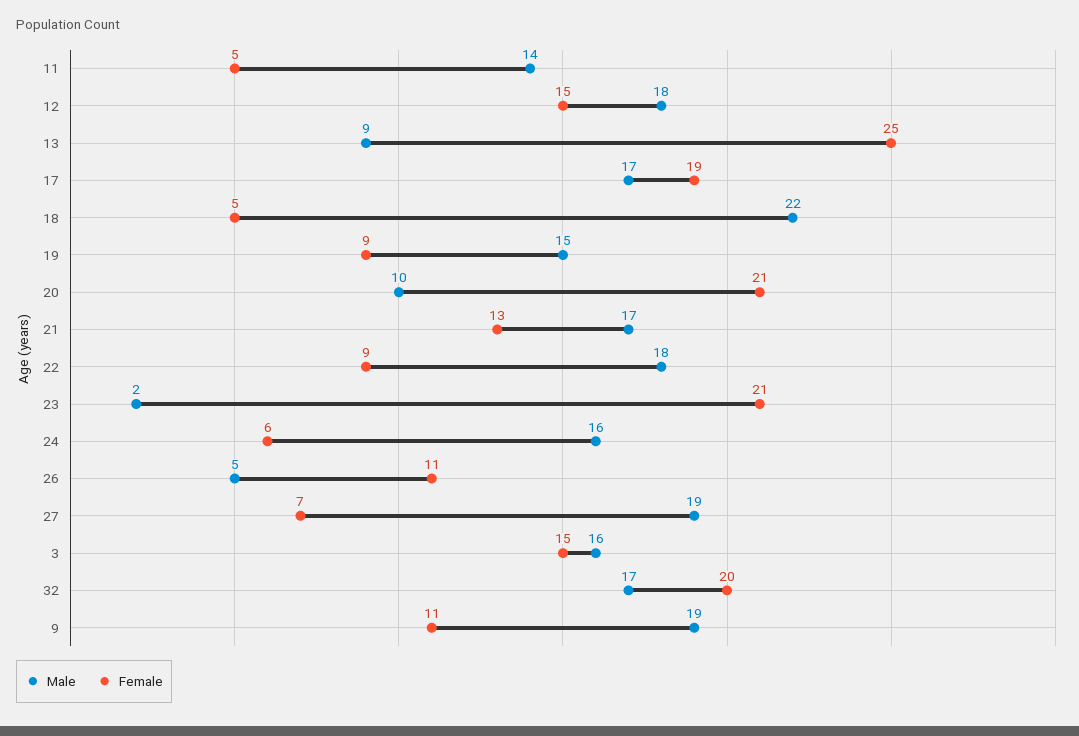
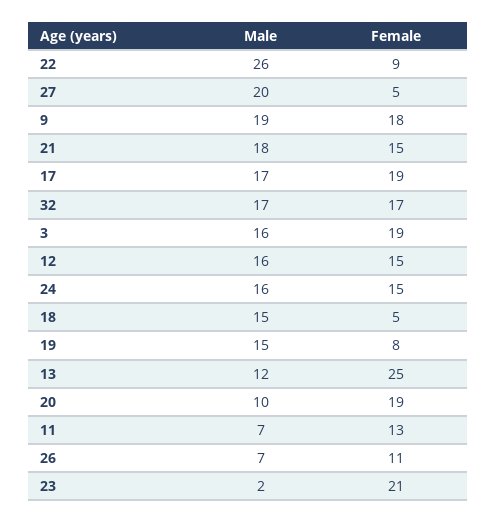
  {
    "Male": {
-     "11": 14,
+     "11": 7,
-     "12": 18,
+     "12": 16,
-     "13": 9,
+     "13": 12,
      "17": 17,
-     "18": 22,
+     "18": 15,
      "19": 15,
      "20": 10,
-     "21": 17,
+     "21": 18,
-     "22": 18,
+     "22": 26,
      "23": 2,
      "24": 16,
-     "26": 5,
+     "26": 7,
-     "27": 19,
+     "27": 20,
      "3": 16,
      "32": 17,
      "9": 19
    },
    "Female": {
-     "11": 5,
+     "11": 13,
      "12": 15,
      "13": 25,
      "17": 19,
      "18": 5,
-     "19": 9,
+     "19": 8,
-     "20": 21,
+     "20": 19,
-     "21": 13,
+     "21": 15,
      "22": 9,
      "23": 21,
-     "24": 6,
+     "24": 15,
      "26": 11,
-     "27": 7,
+     "27": 5,
-     "3": 15,
+     "3": 19,
-     "32": 20,
+     "32": 17,
-     "9": 11
+     "9": 18
    }
  }

